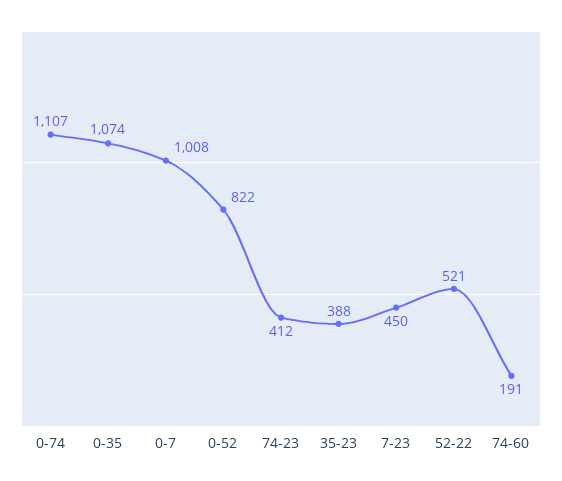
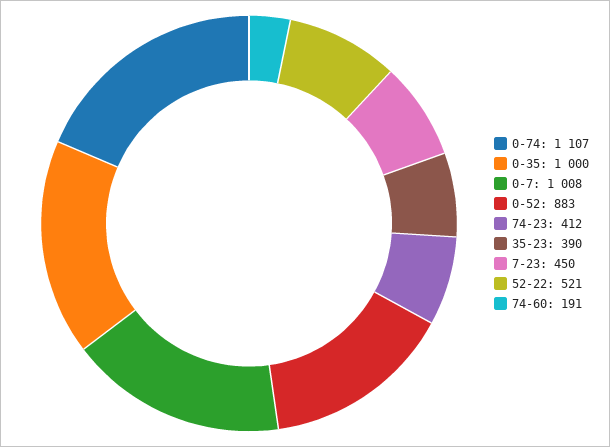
  {
    "0-74": 1107,
-   "0-35": 1074,
+   "0-35": 1000,
    "0-7": 1008,
-   "0-52": 822,
+   "0-52": 883,
    "74-23": 412,
-   "35-23": 388,
+   "35-23": 390,
    "7-23": 450,
    "52-22": 521,
    "74-60": 191
  }

